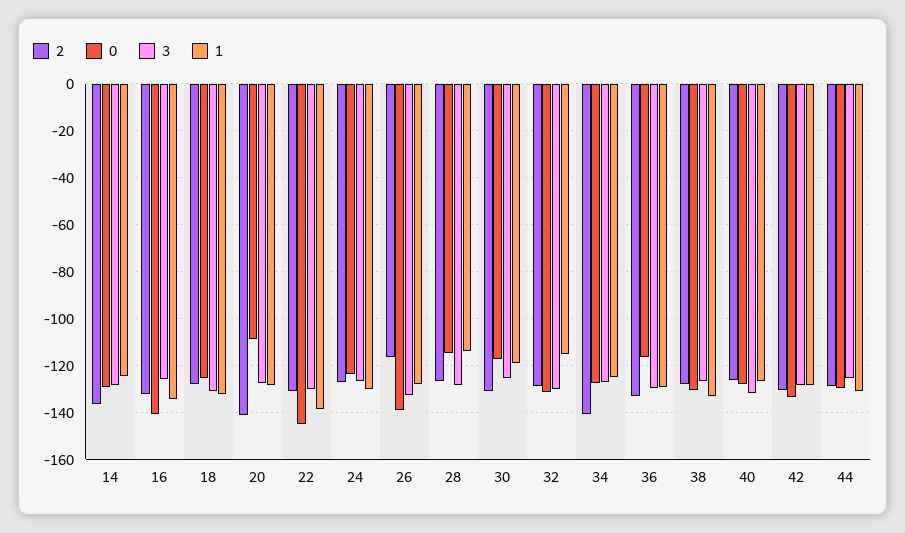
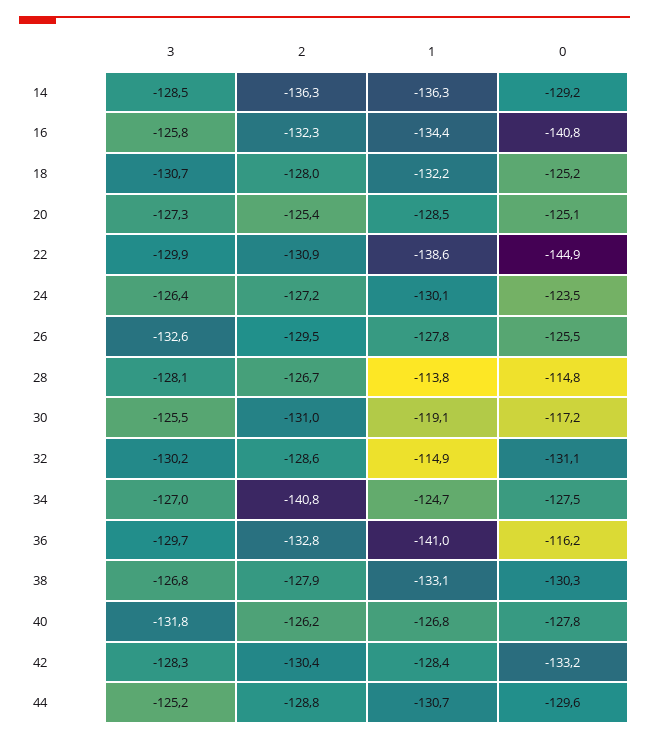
  {
    "2": {
      "14": -136.3,
      "16": -132.3,
      "18": -128,
-     "20": -140,
+     "20": -125.4,
      "22": -130.9,
      "24": -127.2,
-     "26": -115,
+     "26": -129.5,
      "28": -126.7,
      "30": -131,
      "32": -128.6,
      "34": -140.8,
      "36": -132.8,
      "38": -127.9,
      "40": -126.2,
      "42": -130.4,
      "44": -128.8
    },
    "0": {
      "14": -129.2,
      "16": -140.8,
      "18": -125.2,
-     "20": -110,
+     "20": -125.1,
      "22": -144.9,
      "24": -123.5,
-     "26": -140,
+     "26": -125.5,
      "28": -114.8,
      "30": -117.2,
      "32": -131.1,
      "34": -127.5,
      "36": -116.2,
      "38": -130.3,
      "40": -127.8,
      "42": -133.2,
      "44": -129.6
    },
    "3": {
      "14": -128.5,
      "16": -125.8,
      "18": -130.7,
      "20": -127.3,
      "22": -129.9,
      "24": -126.4,
      "26": -132.6,
      "28": -128.1,
      "30": -125.5,
      "32": -130.2,
      "34": -127,
      "36": -129.7,
      "38": -126.8,
      "40": -131.8,
      "42": -128.3,
      "44": -125.2
    },
    "1": {
-     "14": -125,
+     "14": -136.3,
      "16": -134.4,
      "18": -132.2,
      "20": -128.5,
      "22": -138.6,
      "24": -130.1,
      "26": -127.8,
      "28": -113.8,
      "30": -119.1,
      "32": -114.9,
      "34": -124.7,
-     "36": -130,
+     "36": -141,
      "38": -133.1,
      "40": -126.8,
      "42": -128.4,
      "44": -130.7
    }
  }

